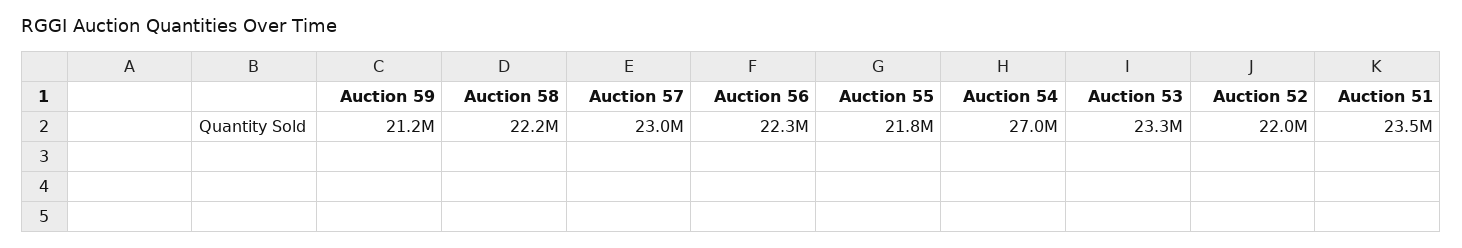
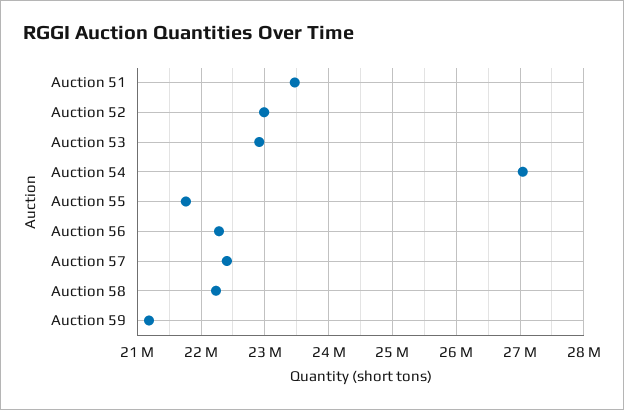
  {
    "Auction 59": 21200000,
    "Auction 58": 22200000,
-   "Auction 57": 23000000,
+   "Auction 57": 22400000,
    "Auction 56": 22300000,
    "Auction 55": 21800000,
    "Auction 54": 27000000,
-   "Auction 53": 23300000,
+   "Auction 53": 22900000,
-   "Auction 52": 22000000,
+   "Auction 52": 23000000,
    "Auction 51": 23500000
  }

